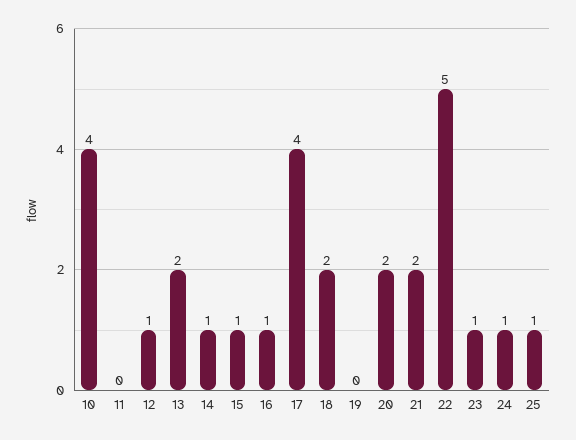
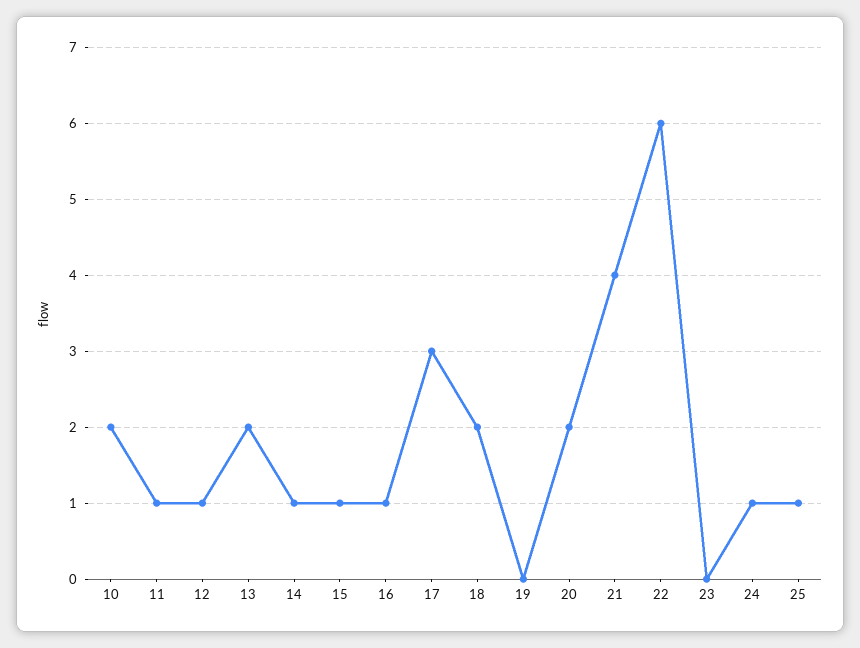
  {
-   "10": 4,
+   "10": 2,
-   "11": 0,
+   "11": 1,
    "12": 1,
    "13": 2,
    "14": 1,
    "15": 1,
    "16": 1,
-   "17": 4,
+   "17": 3,
    "18": 2,
    "19": 0,
    "20": 2,
-   "21": 2,
+   "21": 4,
-   "22": 5,
+   "22": 6,
-   "23": 1,
+   "23": 0,
    "24": 1,
    "25": 1
  }

